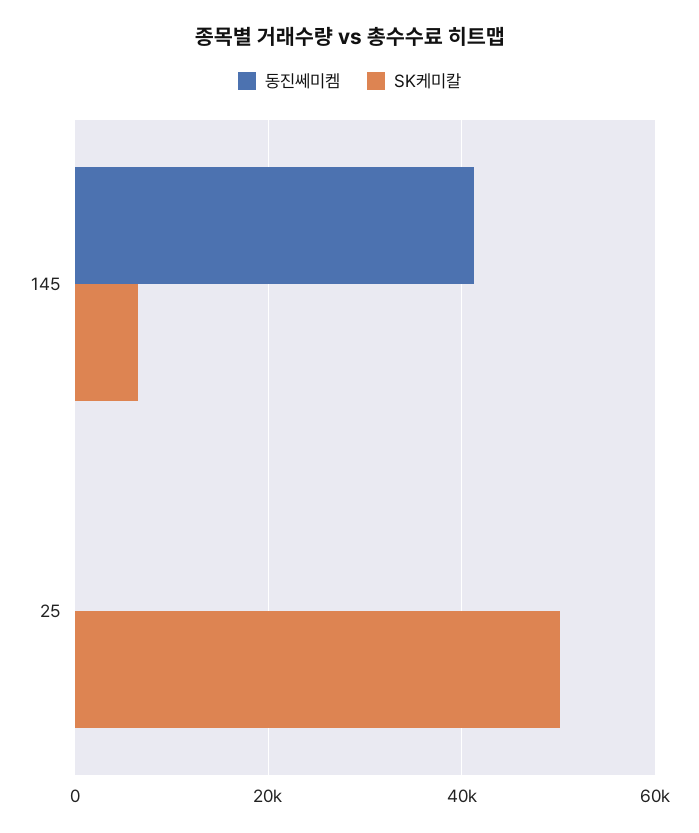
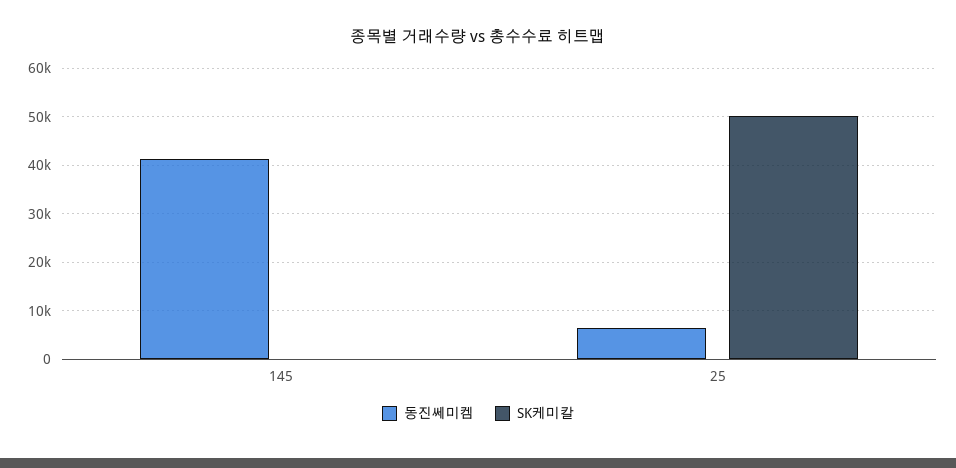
  {
    "동진쎄미켐": {
      "145": 42000,
-     "25": 0
+     "25": 6000
    },
    "SK케미칼": {
-     "145": 6000,
+     "145": 0,
      "25": 50000
    }
  }

